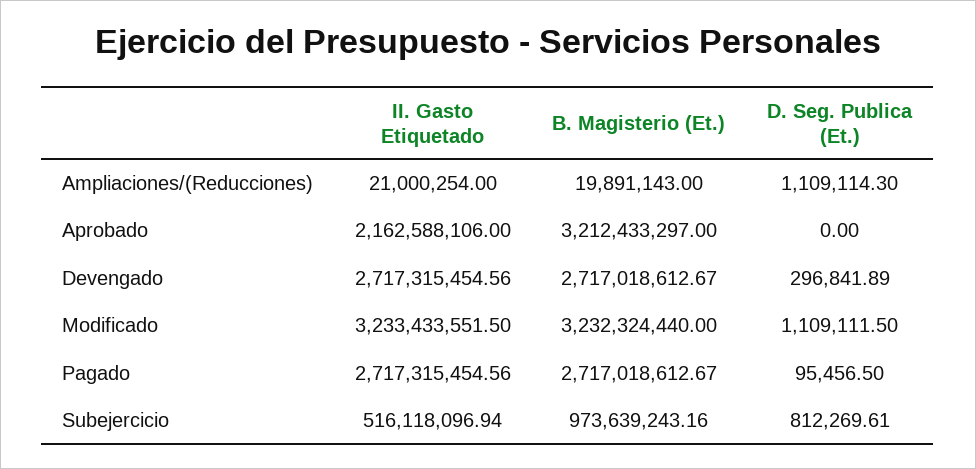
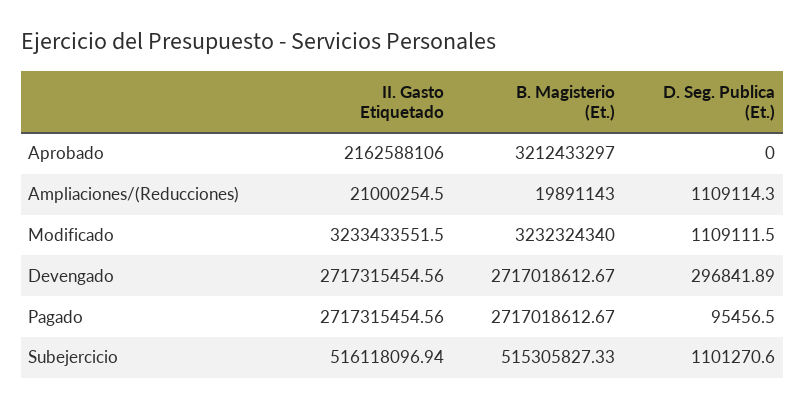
  {
    "II. Gasto Etiquetado": {
-     "Ampliaciones/(Reducciones)": 21000254,
+     "Ampliaciones/(Reducciones)": 21000254.5,
      "Aprobado": 2162588106,
      "Devengado": 2717315454.56,
      "Modificado": 3233433551.5,
      "Pagado": 2717315454.56,
      "Subejercicio": 516118096.94
    },
    "B. Magisterio (Et.)": {
      "Ampliaciones/(Reducciones)": 19891143,
      "Aprobado": 3212433297,
      "Devengado": 2717018612.67,
-     "Modificado": 3232324440,
+     "Modificado": 3232324340,
      "Pagado": 2717018612.67,
-     "Subejercicio": 973639243.16
+     "Subejercicio": 515305827.33
    },
    "D. Seg. Publica (Et.)": {
      "Ampliaciones/(Reducciones)": 1109114.3,
      "Aprobado": 0,
      "Devengado": 296841.89,
      "Modificado": 1109111.5,
      "Pagado": 95456.5,
-     "Subejercicio": 812269.61
+     "Subejercicio": 1101270.6
    }
  }

